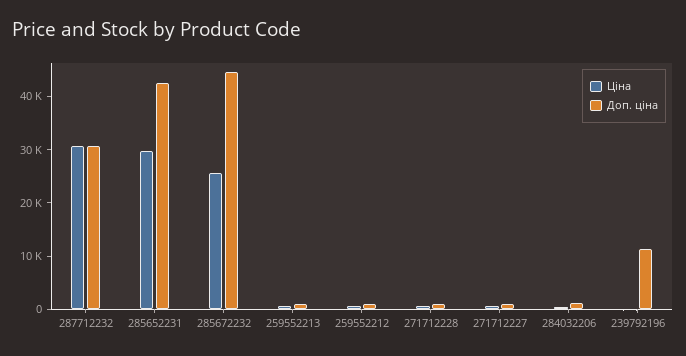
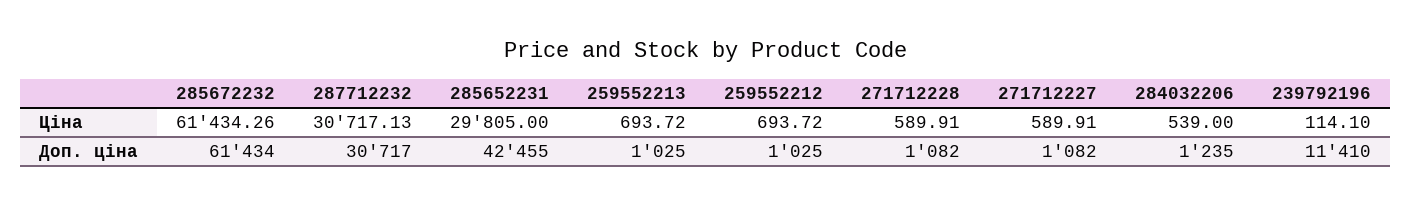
  {
    "Ціна": {
      "287712232": 30717.13,
      "285652231": 29805,
-     "285672232": 26000,
+     "285672232": 61434.26,
      "259552213": 693.72,
      "259552212": 693.72,
      "271712228": 589.91,
      "271712227": 589.91,
      "284032206": 539,
      "239792196": 114.1
    },
    "Доп. ціна": {
      "287712232": 30717,
      "285652231": 42455,
-     "285672232": 44000,
+     "285672232": 61434,
      "259552213": 1025,
      "259552212": 1025,
      "271712228": 1082,
      "271712227": 1082,
      "284032206": 1235,
      "239792196": 11410
    }
  }

